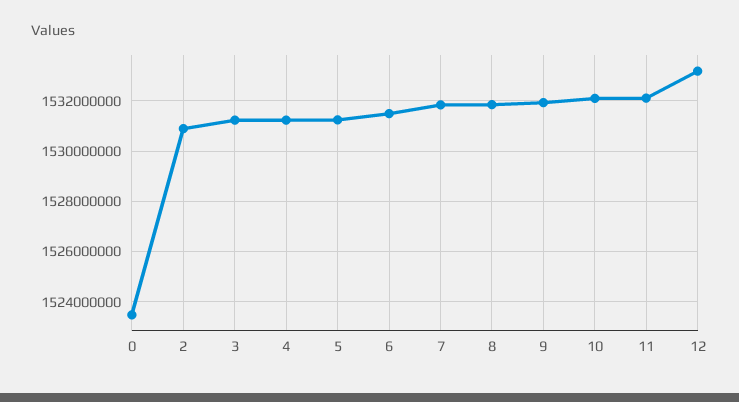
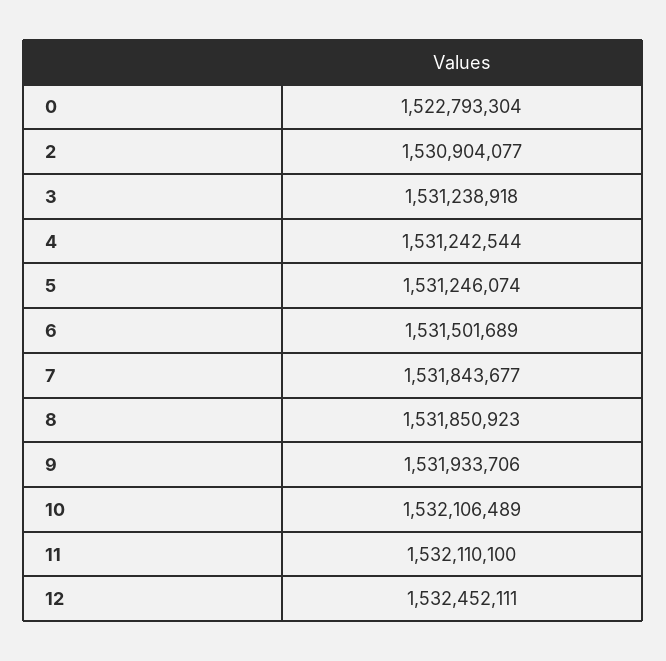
  {
-   "0": 1523500000,
+   "0": 1522793304,
    "2": 1530904077,
    "3": 1531238918,
    "4": 1531242544,
    "5": 1531246074,
    "6": 1531501689,
    "7": 1531843677,
    "8": 1531850923,
    "9": 1531933706,
    "10": 1532106489,
    "11": 1532110100,
-   "12": 1533250000
+   "12": 1532452111
  }

